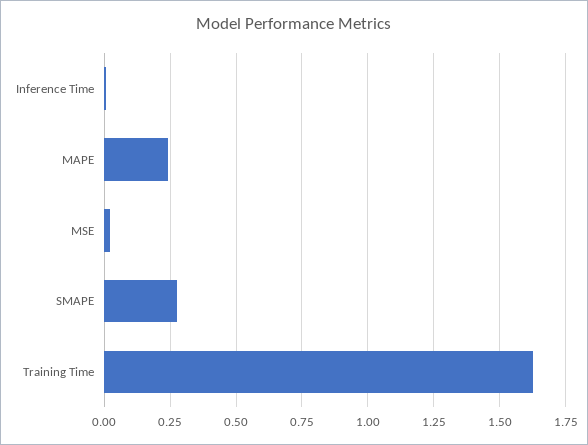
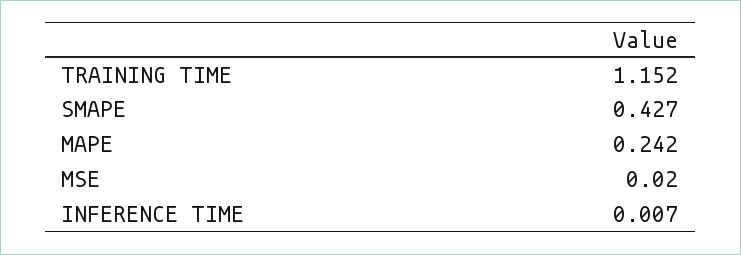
  {
    "Inference Time": 0.007,
    "MAPE": 0.242,
    "MSE": 0.02,
-   "SMAPE": 0.275,
+   "SMAPE": 0.427,
-   "Training Time": 1.625
+   "Training Time": 1.152
  }

